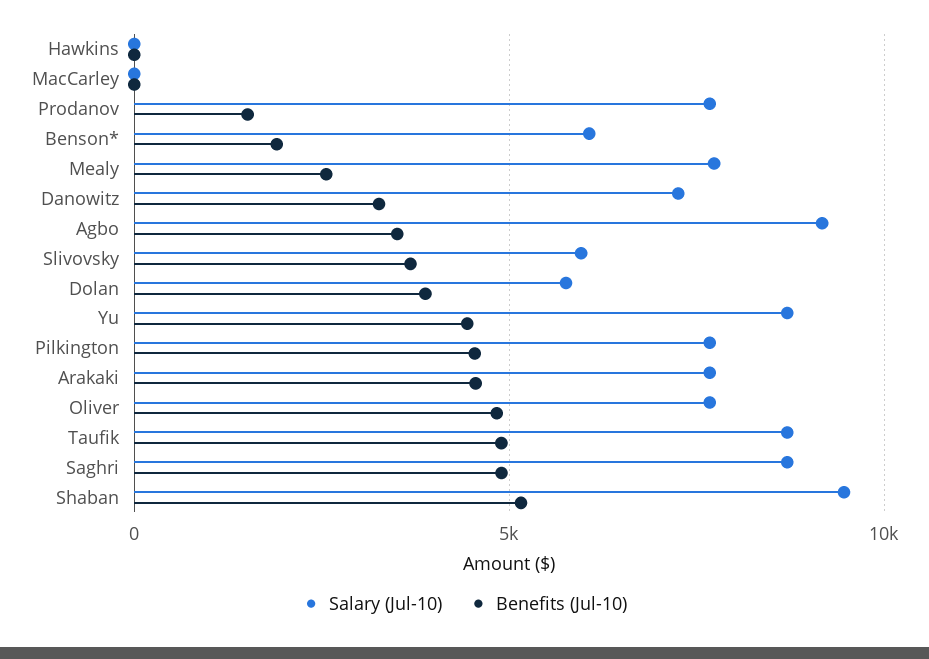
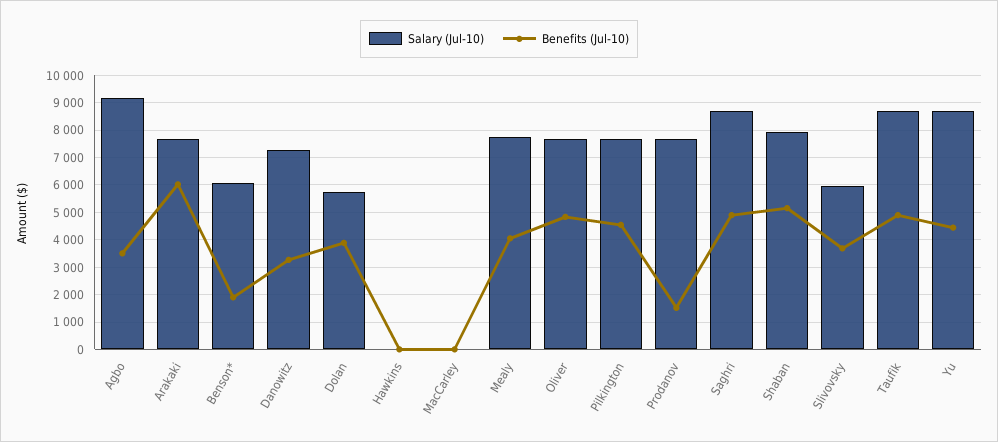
  {
    "Salary (Jul-10)": {
      "Hawkins": 0,
      "MacCarley": 0,
      "Prodanov": 7750,
      "Benson*": 6000,
      "Mealy": 7750,
      "Danowitz": 7250,
      "Agbo": 9250,
      "Slivovsky": 6000,
      "Dolan": 5750,
      "Yu": 8750,
      "Pilkington": 7750,
      "Arakaki": 7750,
      "Oliver": 7750,
      "Taufik": 8750,
      "Saghri": 8750,
-     "Shaban": 9500
+     "Shaban": 8000
    },
    "Benefits (Jul-10)": {
      "Hawkins": 0,
      "MacCarley": 0,
      "Prodanov": 1500,
      "Benson*": 2000,
-     "Mealy": 2500,
+     "Mealy": 4000,
      "Danowitz": 3250,
      "Agbo": 3500,
      "Slivovsky": 3750,
      "Dolan": 4000,
      "Yu": 4500,
      "Pilkington": 4500,
-     "Arakaki": 4500,
+     "Arakaki": 6000,
      "Oliver": 4750,
      "Taufik": 5000,
      "Saghri": 5000,
      "Shaban": 5250
    }
  }

